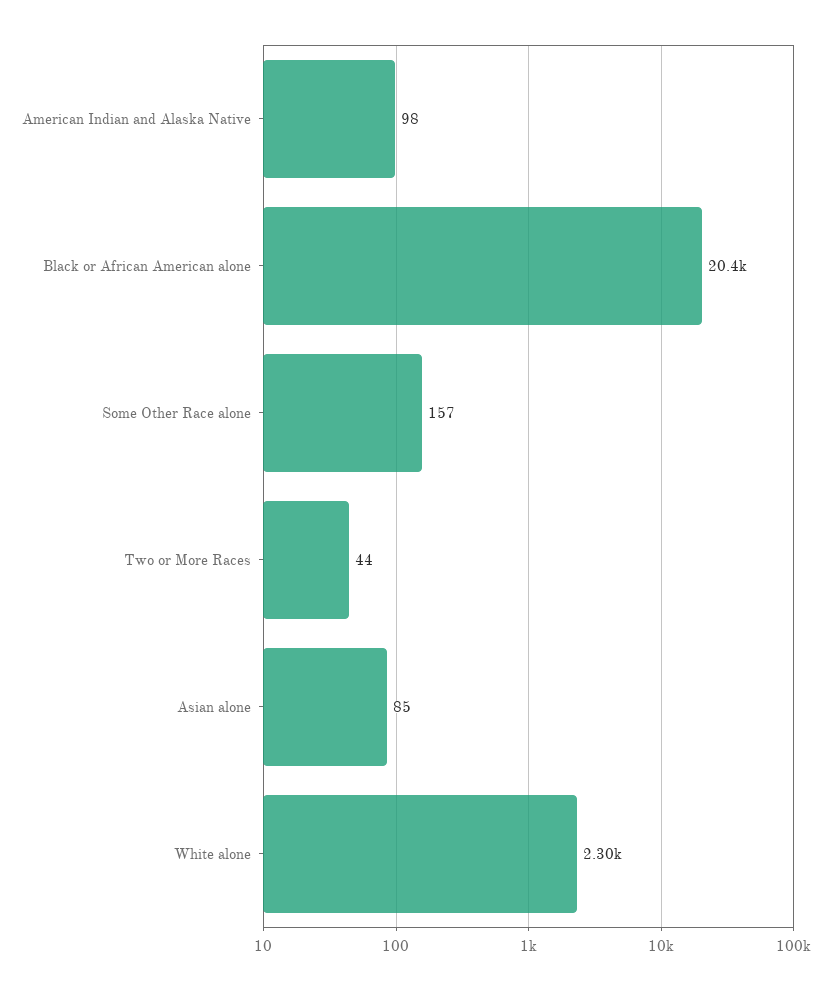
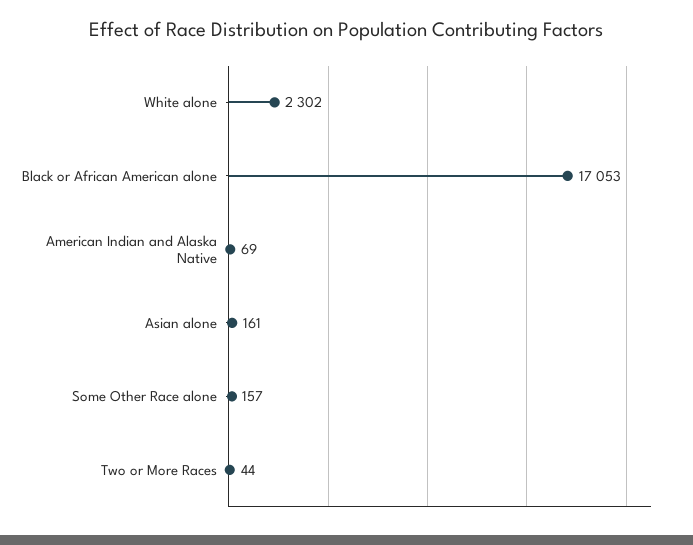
  {
-   "American Indian and Alaska Native": 98,
+   "American Indian and Alaska Native": 69,
-   "Black or African American alone": 20400,
+   "Black or African American alone": 17053,
    "Some Other Race alone": 157,
    "Two or More Races": 44,
-   "Asian alone": 85,
+   "Asian alone": 161,
    "White alone": 2302
  }

